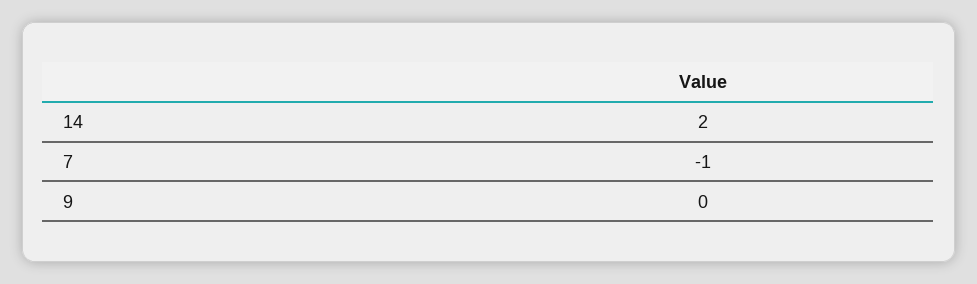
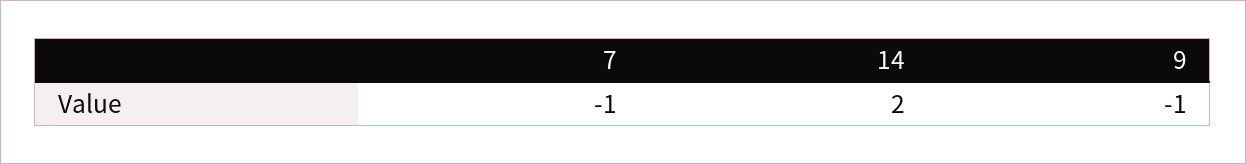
  {
    "14": 2,
    "7": -1,
-   "9": 0
+   "9": -1
  }

